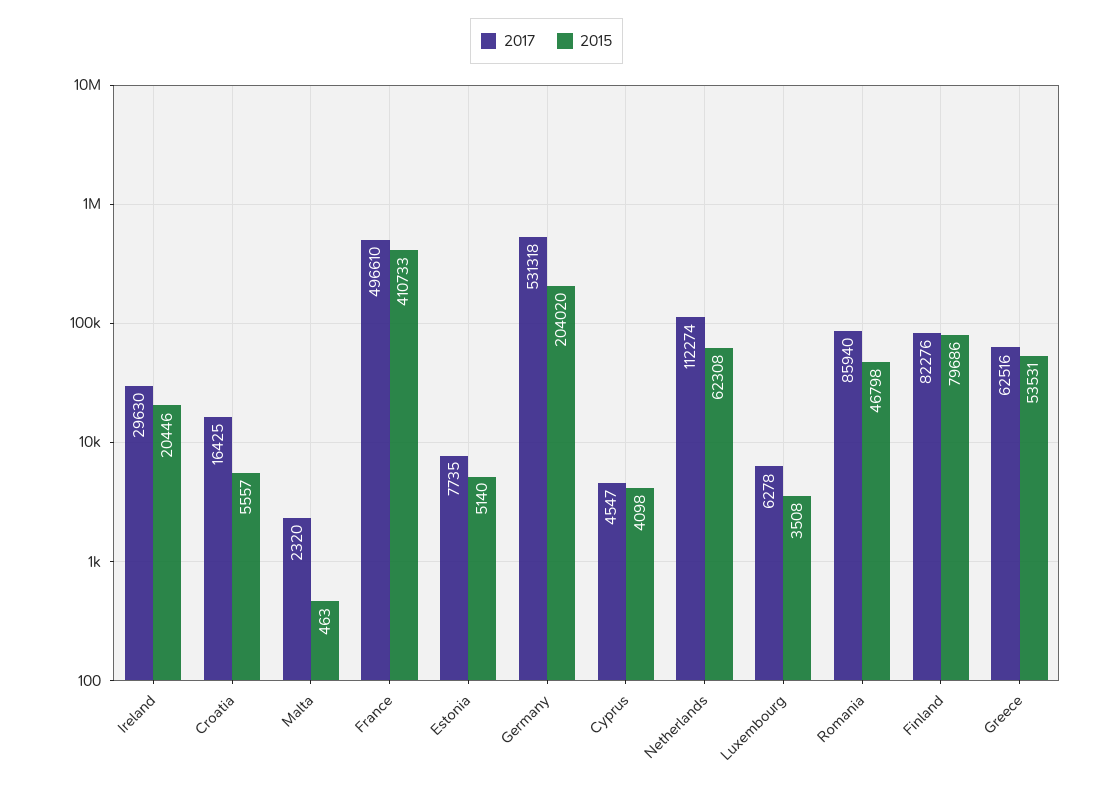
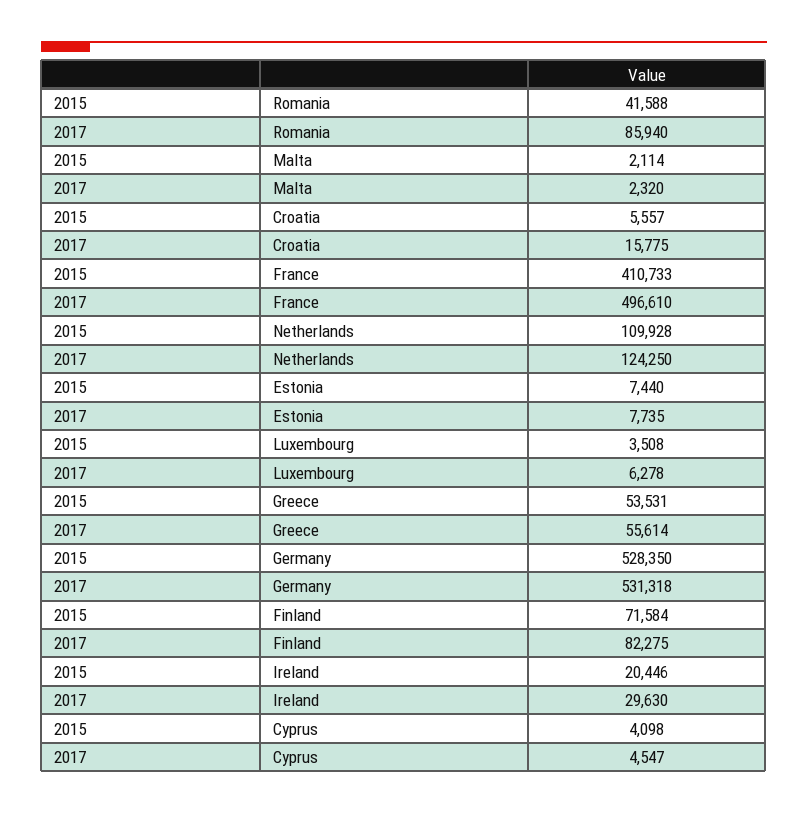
  {
    "2017": {
      "Ireland": 29630,
-     "Croatia": 16425,
+     "Croatia": 15775,
      "Malta": 2320,
      "France": 496610,
      "Estonia": 7735,
      "Germany": 531318,
      "Cyprus": 4547,
-     "Netherlands": 112274,
+     "Netherlands": 124250,
      "Luxembourg": 6278,
      "Romania": 85940,
-     "Finland": 82276,
+     "Finland": 82275,
-     "Greece": 62516
+     "Greece": 55614
    },
    "2015": {
      "Ireland": 20446,
      "Croatia": 5557,
-     "Malta": 463,
+     "Malta": 2114,
      "France": 410733,
-     "Estonia": 5140,
+     "Estonia": 7440,
-     "Germany": 204020,
+     "Germany": 528350,
      "Cyprus": 4098,
-     "Netherlands": 62308,
+     "Netherlands": 109928,
      "Luxembourg": 3508,
-     "Romania": 46798,
+     "Romania": 41588,
-     "Finland": 79686,
+     "Finland": 71584,
      "Greece": 53531
    }
  }

